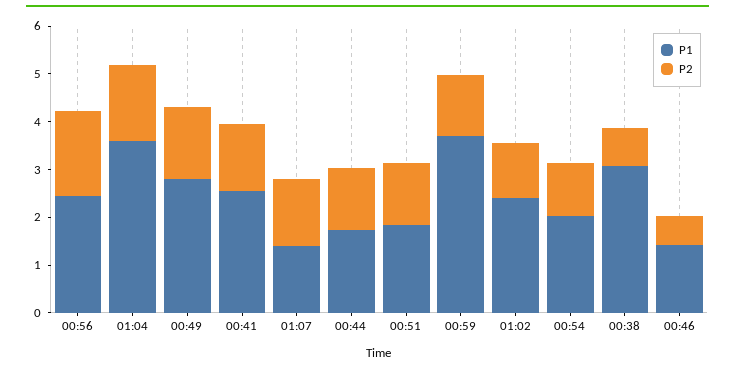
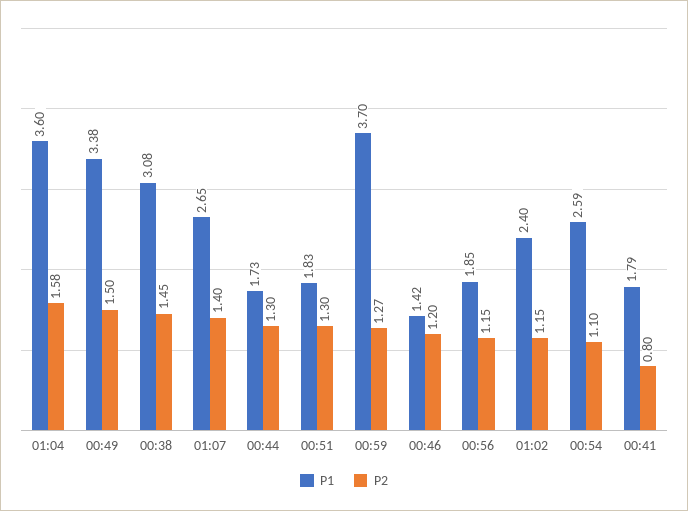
  {
    "P1": {
-     "00:56": 2.4,
+     "00:56": 1.85,
      "01:04": 3.6,
-     "00:49": 2.8,
+     "00:49": 3.38,
-     "00:41": 2.6,
+     "00:41": 1.79,
-     "01:07": 1.4,
+     "01:07": 2.65,
      "00:44": 1.73,
      "00:51": 1.83,
      "00:59": 3.7,
      "01:02": 2.4,
-     "00:54": 2,
+     "00:54": 2.59,
      "00:38": 3.08,
      "00:46": 1.42
    },
    "P2": {
-     "00:56": 1.8,
+     "00:56": 1.15,
      "01:04": 1.58,
      "00:49": 1.5,
-     "00:41": 1.4,
+     "00:41": 0.8,
      "01:07": 1.4,
      "00:44": 1.3,
      "00:51": 1.3,
      "00:59": 1.27,
      "01:02": 1.15,
      "00:54": 1.1,
-     "00:38": 0.8,
+     "00:38": 1.45,
-     "00:46": 0.6
+     "00:46": 1.2
    }
  }

